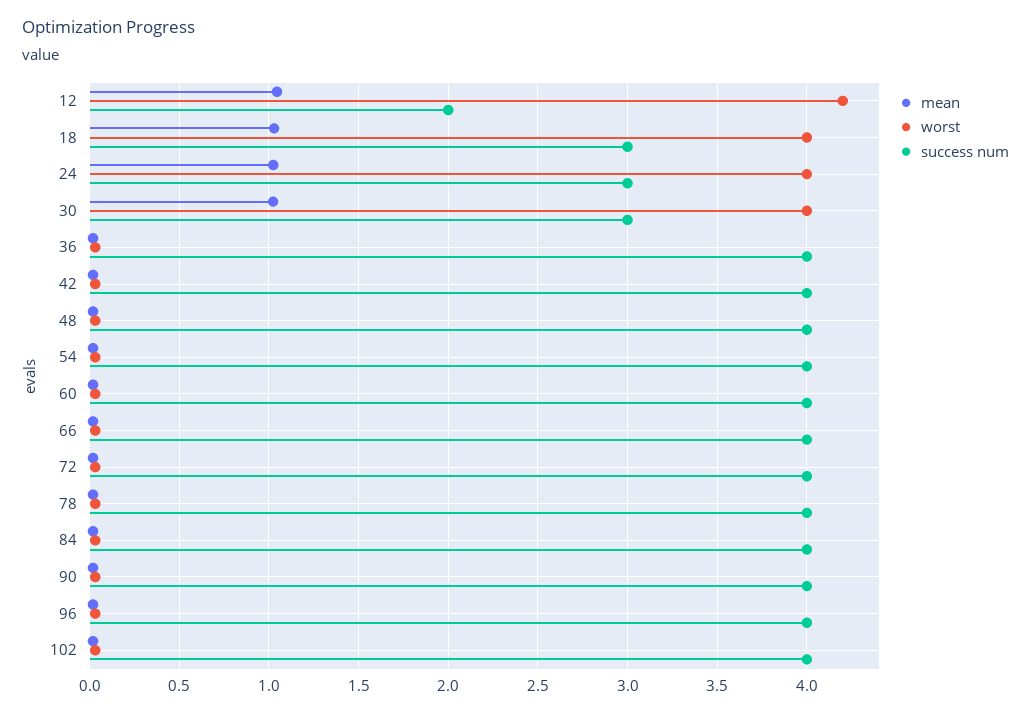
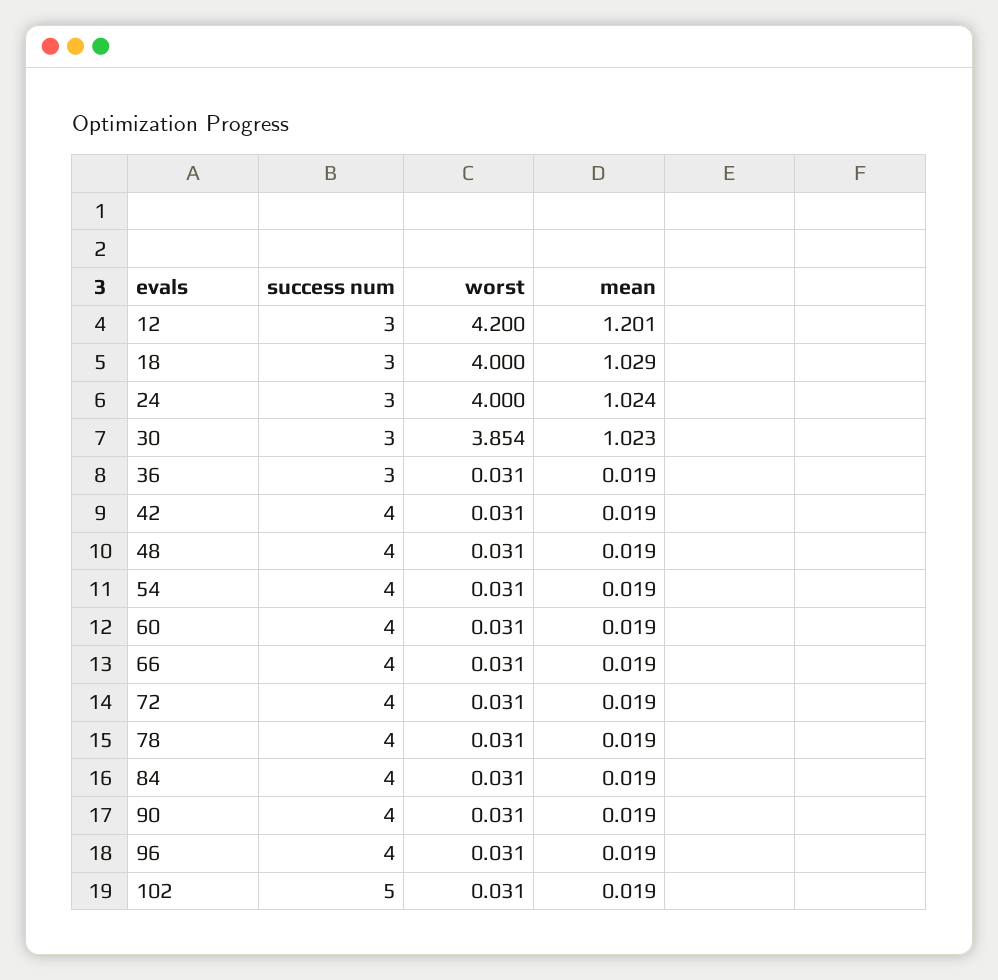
  {
    "mean": {
-     "12": 1.05,
+     "12": 1.201,
      "18": 1.029,
      "24": 1.024,
      "30": 1.023,
      "36": 0.019,
      "42": 0.019,
      "48": 0.019,
      "54": 0.019,
      "60": 0.019,
      "66": 0.019,
      "72": 0.019,
      "78": 0.019,
      "84": 0.019,
      "90": 0.019,
      "96": 0.019,
      "102": 0.019
    },
    "worst": {
      "12": 4.2,
      "18": 4,
      "24": 4,
-     "30": 4,
+     "30": 3.854,
      "36": 0.031,
      "42": 0.031,
      "48": 0.031,
      "54": 0.031,
      "60": 0.031,
      "66": 0.031,
      "72": 0.031,
      "78": 0.031,
      "84": 0.031,
      "90": 0.031,
      "96": 0.031,
      "102": 0.031
    },
    "success num": {
-     "12": 2,
+     "12": 3,
      "18": 3,
      "24": 3,
      "30": 3,
-     "36": 4,
+     "36": 3,
      "42": 4,
      "48": 4,
      "54": 4,
      "60": 4,
      "66": 4,
      "72": 4,
      "78": 4,
      "84": 4,
      "90": 4,
      "96": 4,
-     "102": 4
+     "102": 5
    }
  }

